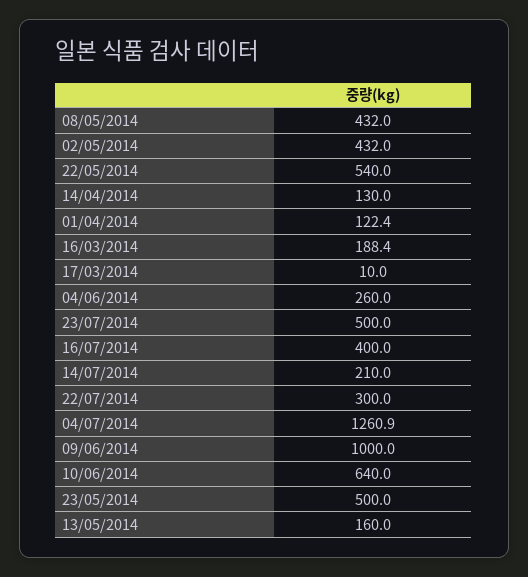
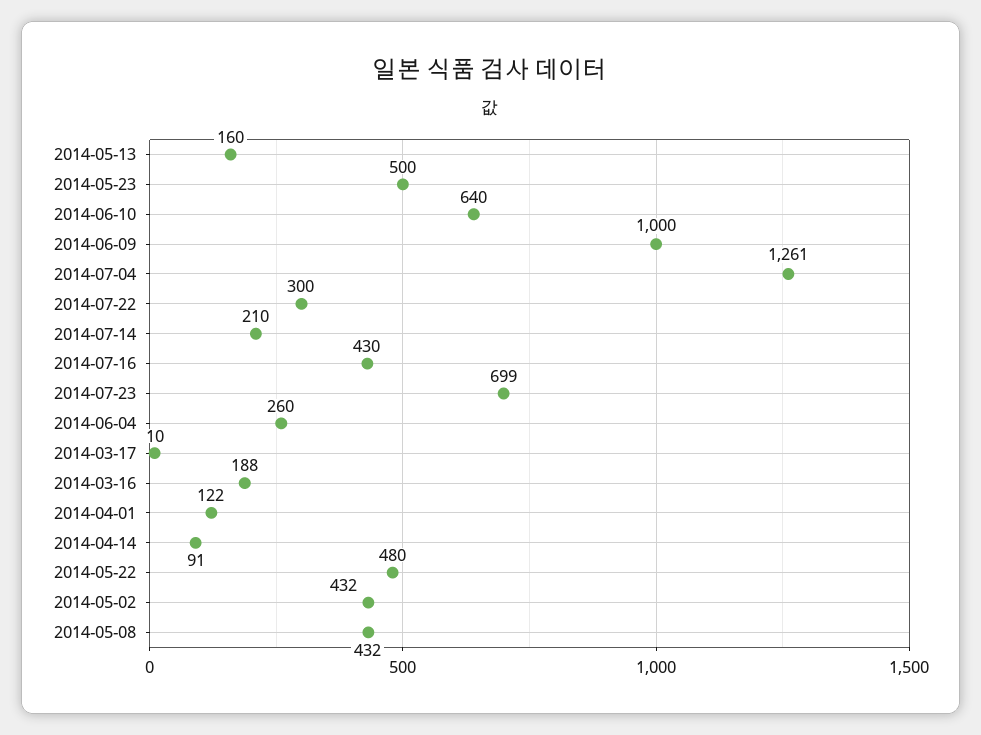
  {
    "08/05/2014": 432,
    "02/05/2014": 432,
-   "22/05/2014": 540,
+   "22/05/2014": 480,
-   "14/04/2014": 130,
+   "14/04/2014": 91,
    "01/04/2014": 122.4,
    "16/03/2014": 188.4,
    "17/03/2014": 10,
    "04/06/2014": 260,
-   "23/07/2014": 500,
+   "23/07/2014": 699,
-   "16/07/2014": 400,
+   "16/07/2014": 430,
    "14/07/2014": 210,
    "22/07/2014": 300,
    "04/07/2014": 1260.9,
    "09/06/2014": 1000,
    "10/06/2014": 640,
    "23/05/2014": 500,
    "13/05/2014": 160
  }

